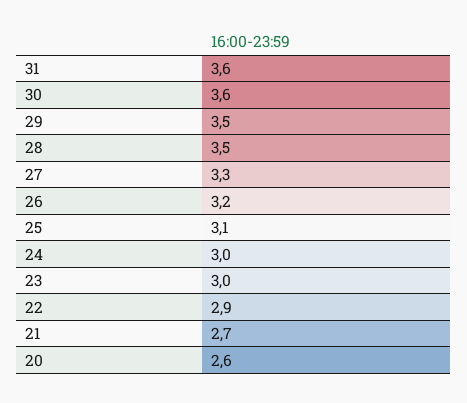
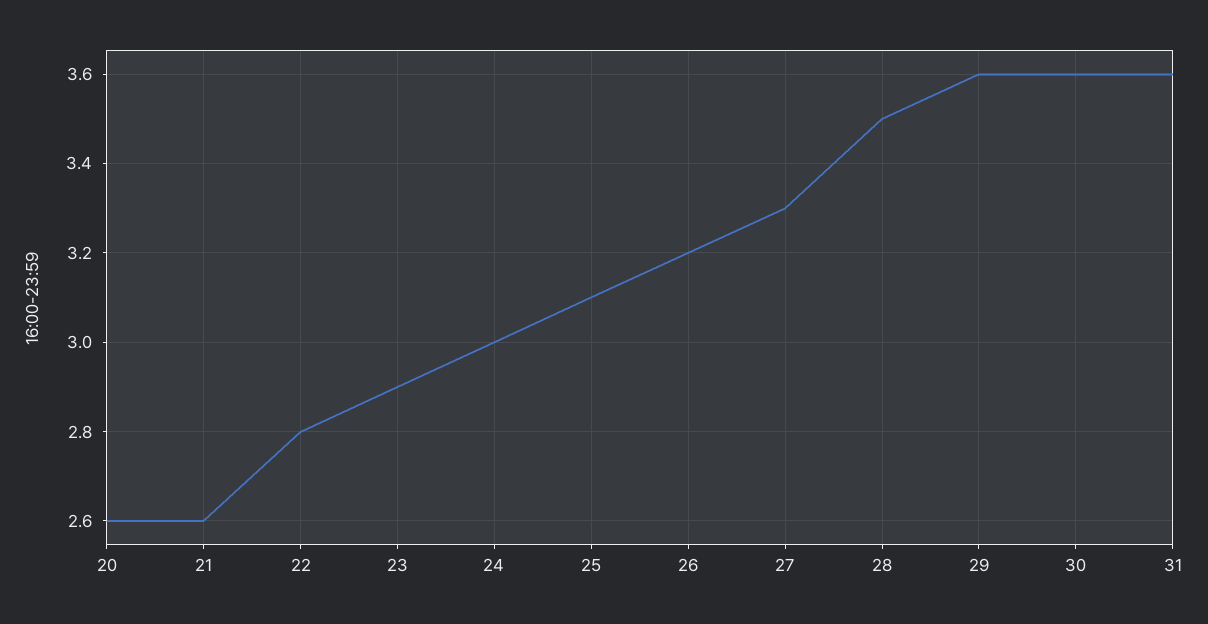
  {
    "31": 3.6,
    "30": 3.6,
-   "29": 3.5,
+   "29": 3.6,
    "28": 3.5,
    "27": 3.3,
    "26": 3.2,
    "25": 3.1,
    "24": 3,
-   "23": 3,
+   "23": 2.9,
-   "22": 2.9,
+   "22": 2.8,
-   "21": 2.7,
+   "21": 2.6,
    "20": 2.6
  }

